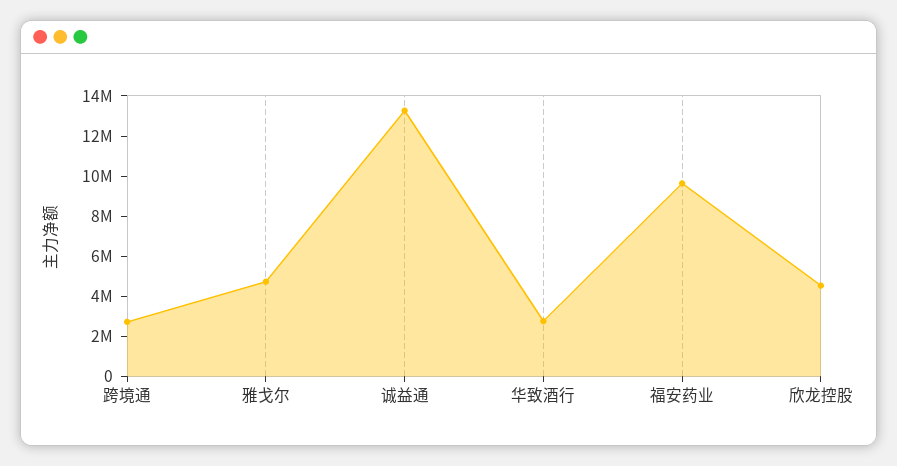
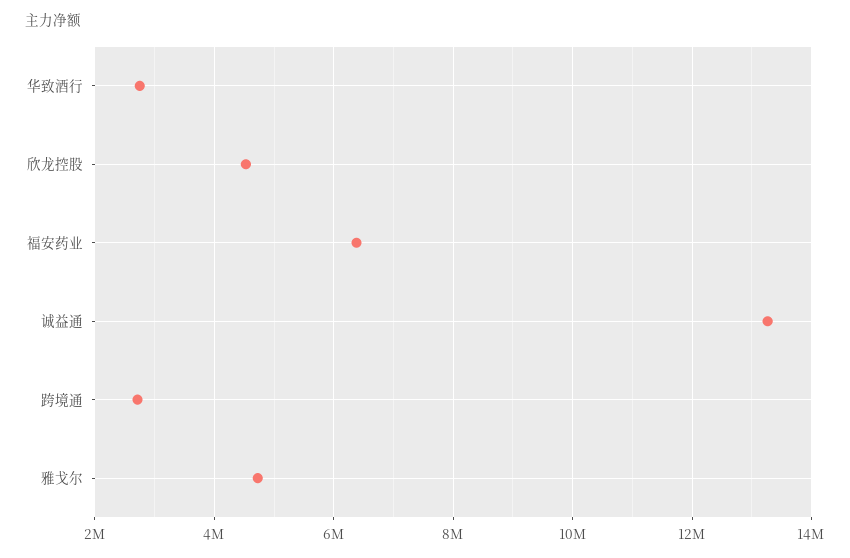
  {
    "跨境通": 2800000,
    "雅戈尔": 4800000,
    "诚益通": 13200000,
    "华致酒行": 2800000,
-   "福安药业": 9500000,
+   "福安药业": 6400000,
    "欣龙控股": 4600000
  }

